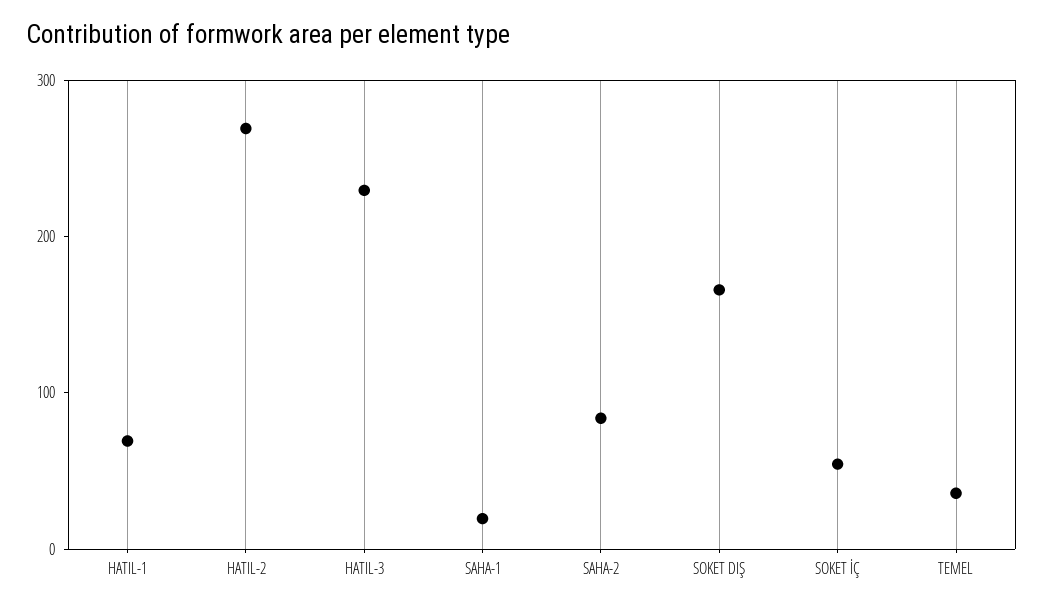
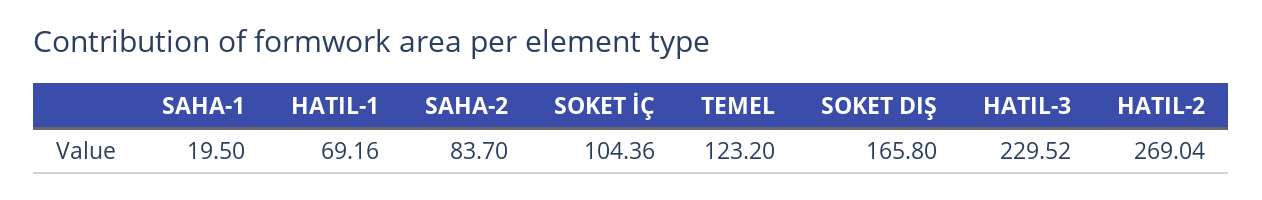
  {
    "HATIL-1": 69.16,
    "HATIL-2": 269.04,
    "HATIL-3": 229.52,
    "SAHA-1": 19.5,
    "SAHA-2": 83.7,
    "SOKET DIŞ": 165.8,
-   "SOKET İÇ": 60,
+   "SOKET İÇ": 104.36,
-   "TEMEL": 40
+   "TEMEL": 123.2
  }

